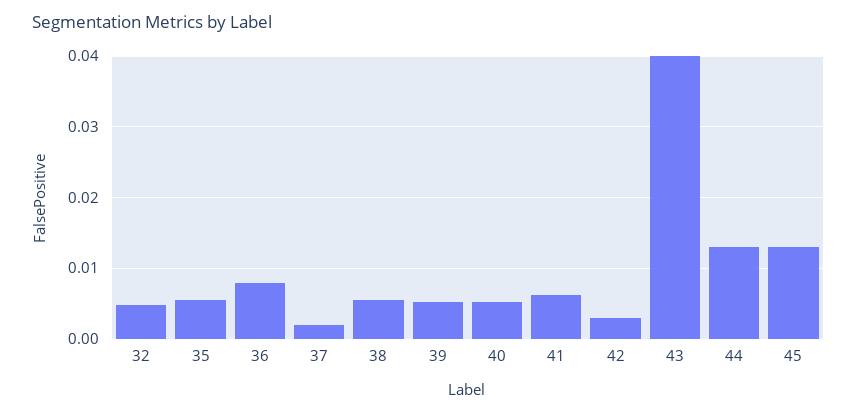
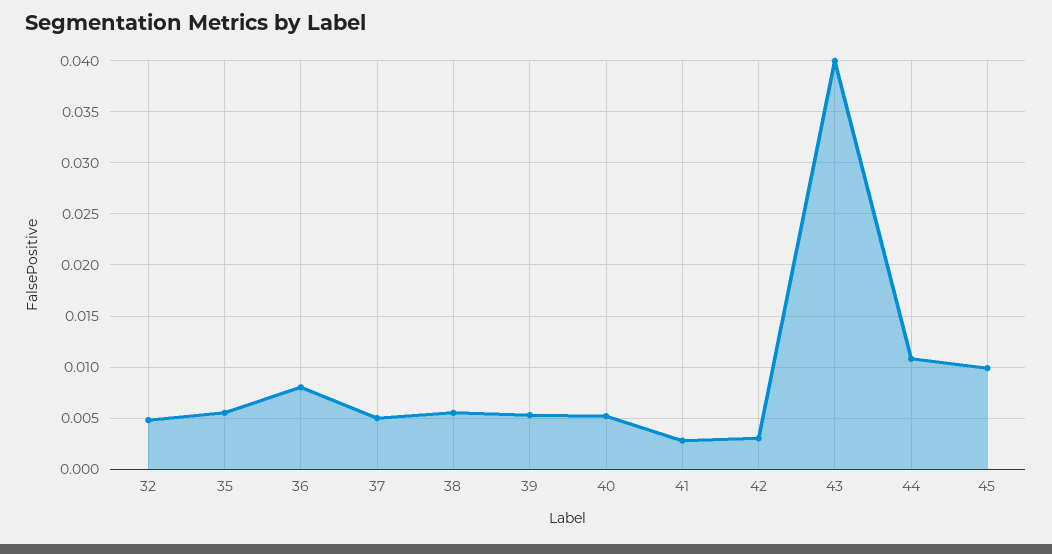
  {
    "32": 0.005,
    "35": 0.006,
    "36": 0.008,
-   "37": 0.002,
+   "37": 0.005,
    "38": 0.006,
    "39": 0.005,
    "40": 0.005,
-   "41": 0.006,
+   "41": 0.003,
    "42": 0.003,
    "43": 0.04,
-   "44": 0.013,
+   "44": 0.011,
-   "45": 0.013
+   "45": 0.01
  }

